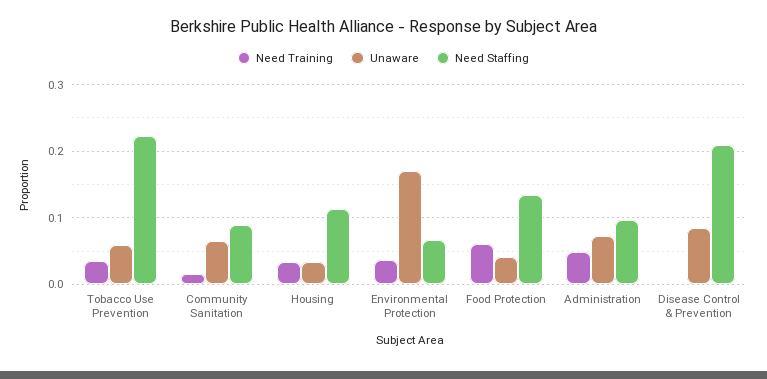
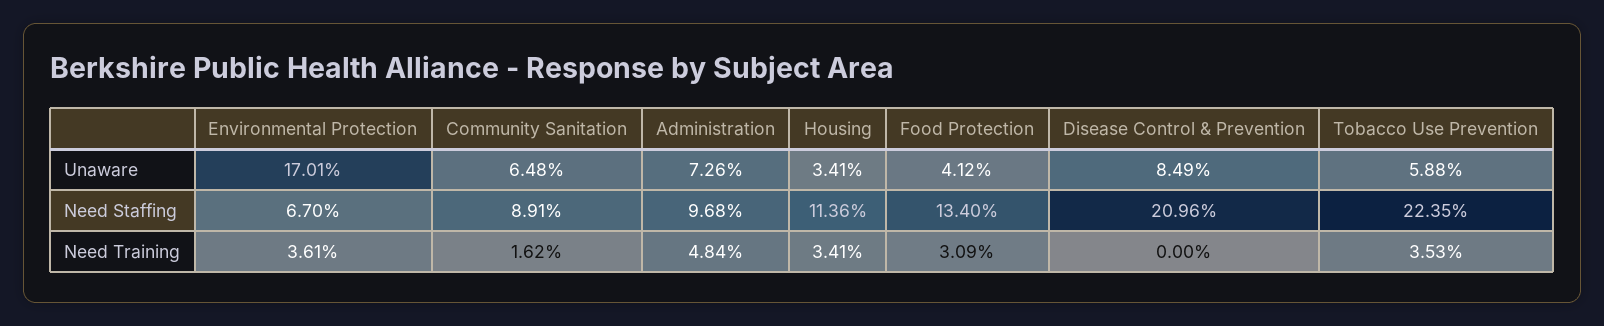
  {
    "Need Training": {
      "Tobacco Use Prevention": 0.0353,
      "Community Sanitation": 0.0162,
      "Housing": 0.0341,
      "Environmental Protection": 0.0361,
-     "Food Protection": 0.06,
+     "Food Protection": 0.0309,
      "Administration": 0.0484,
      "Disease Control & Prevention": 0
    },
    "Unaware": {
      "Tobacco Use Prevention": 0.0588,
      "Community Sanitation": 0.0648,
      "Housing": 0.0341,
      "Environmental Protection": 0.1701,
      "Food Protection": 0.0412,
      "Administration": 0.0726,
      "Disease Control & Prevention": 0.0849
    },
    "Need Staffing": {
      "Tobacco Use Prevention": 0.2235,
      "Community Sanitation": 0.0891,
      "Housing": 0.1136,
      "Environmental Protection": 0.067,
      "Food Protection": 0.134,
      "Administration": 0.0968,
      "Disease Control & Prevention": 0.2096
    }
  }

